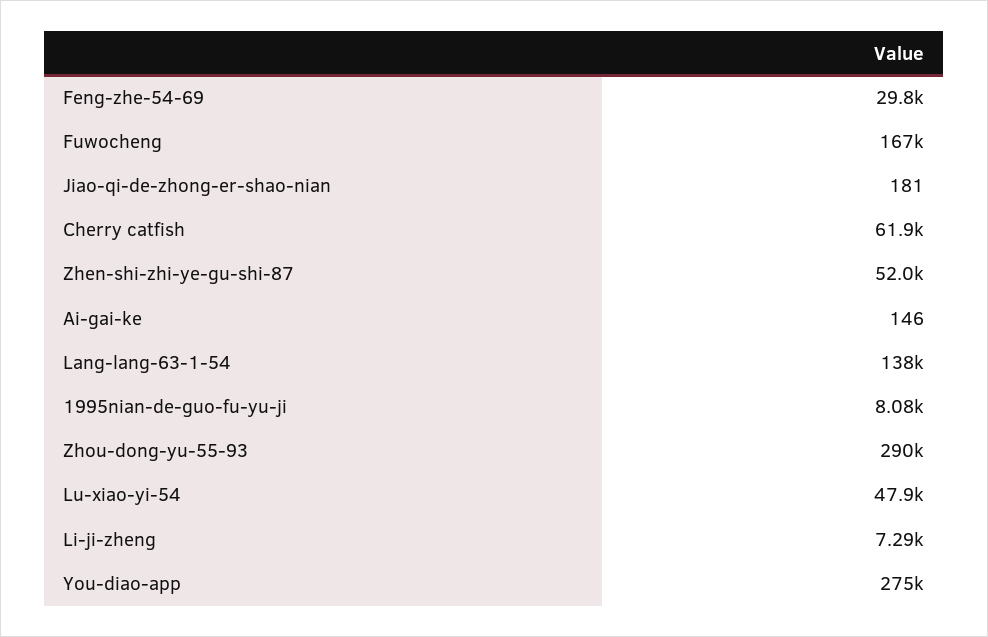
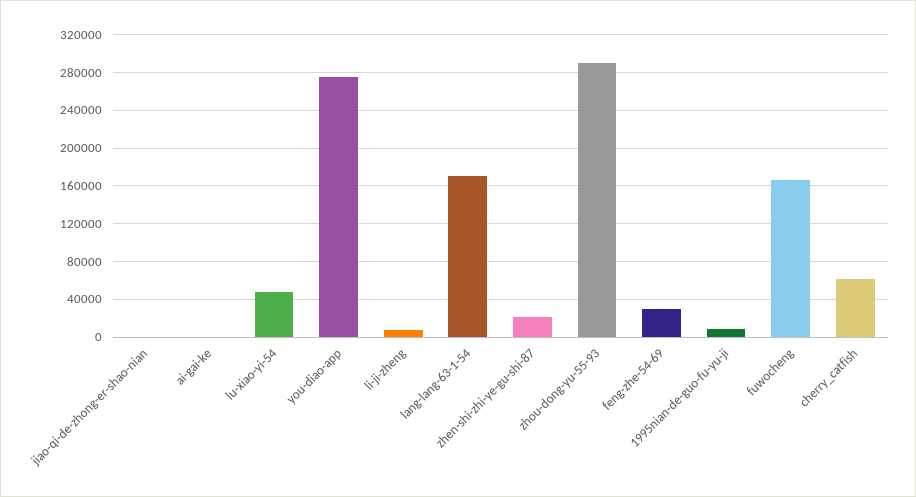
  {
    "Feng-zhe-54-69": 29800,
    "Fuwocheng": 167000,
    "Jiao-qi-de-zhong-er-shao-nian": 181,
    "Cherry catfish": 61900,
-   "Zhen-shi-zhi-ye-gu-shi-87": 52000,
+   "Zhen-shi-zhi-ye-gu-shi-87": 20000,
    "Ai-gai-ke": 146,
-   "Lang-lang-63-1-54": 138000,
+   "Lang-lang-63-1-54": 170000,
    "1995nian-de-guo-fu-yu-ji": 8080,
    "Zhou-dong-yu-55-93": 290000,
    "Lu-xiao-yi-54": 47900,
    "Li-ji-zheng": 7290,
    "You-diao-app": 275000
  }

